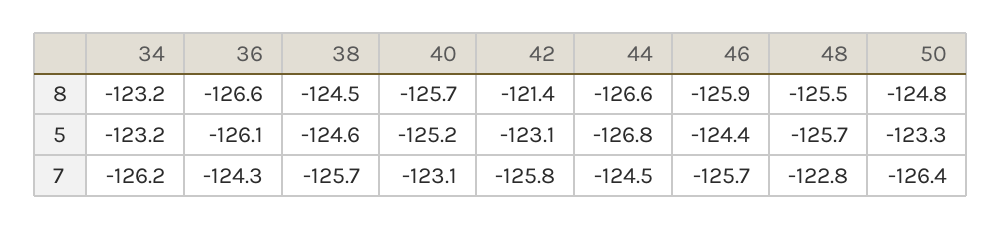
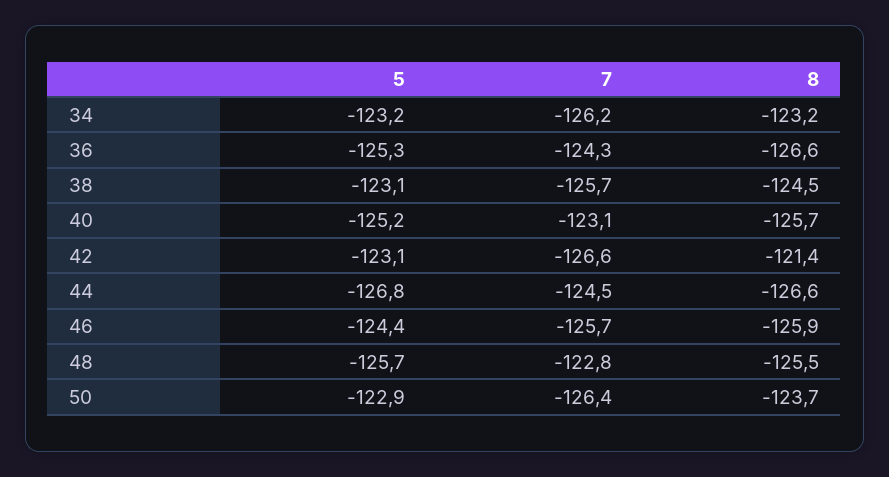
  {
    "34": {
      "8": -123.2,
      "5": -123.2,
      "7": -126.2
    },
    "36": {
      "8": -126.6,
-     "5": -126.1,
+     "5": -125.3,
      "7": -124.3
    },
    "38": {
      "8": -124.5,
-     "5": -124.6,
+     "5": -123.1,
      "7": -125.7
    },
    "40": {
      "8": -125.7,
      "5": -125.2,
      "7": -123.1
    },
    "42": {
      "8": -121.4,
      "5": -123.1,
-     "7": -125.8
+     "7": -126.6
    },
    "44": {
      "8": -126.6,
      "5": -126.8,
      "7": -124.5
    },
    "46": {
      "8": -125.9,
      "5": -124.4,
      "7": -125.7
    },
    "48": {
      "8": -125.5,
      "5": -125.7,
      "7": -122.8
    },
    "50": {
-     "8": -124.8,
+     "8": -123.7,
-     "5": -123.3,
+     "5": -122.9,
      "7": -126.4
    }
  }

